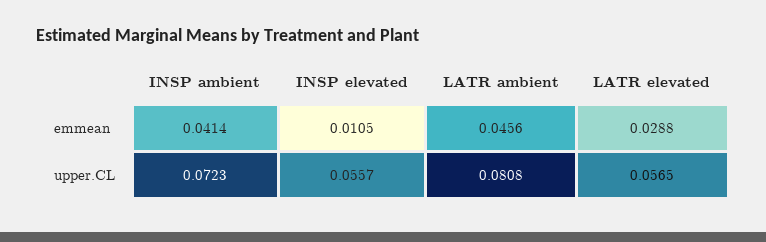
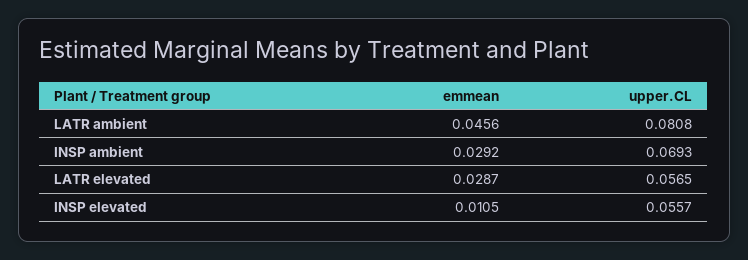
  {
    "INSP ambient": {
-     "emmean": 0.0414,
+     "emmean": 0.0292,
-     "upper.CL": 0.0723
+     "upper.CL": 0.0693
    },
    "INSP elevated": {
      "emmean": 0.0105,
      "upper.CL": 0.0557
    },
    "LATR ambient": {
      "emmean": 0.0456,
      "upper.CL": 0.0808
    },
    "LATR elevated": {
-     "emmean": 0.0288,
+     "emmean": 0.0287,
      "upper.CL": 0.0565
    }
  }

